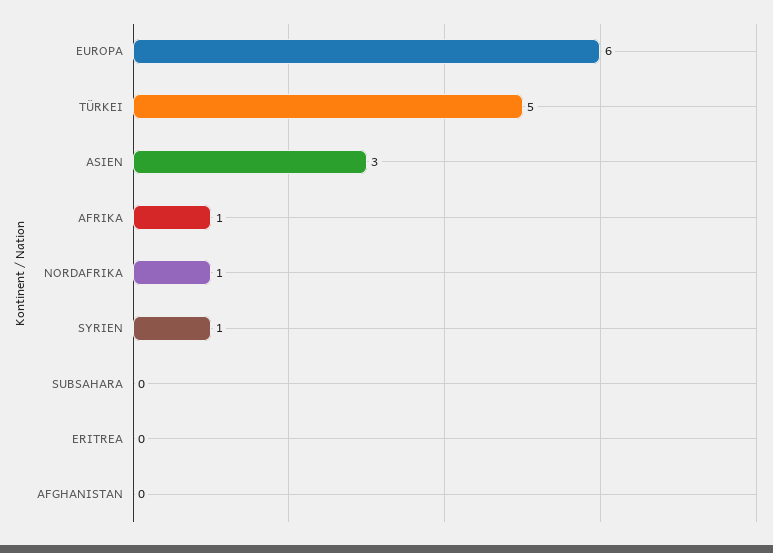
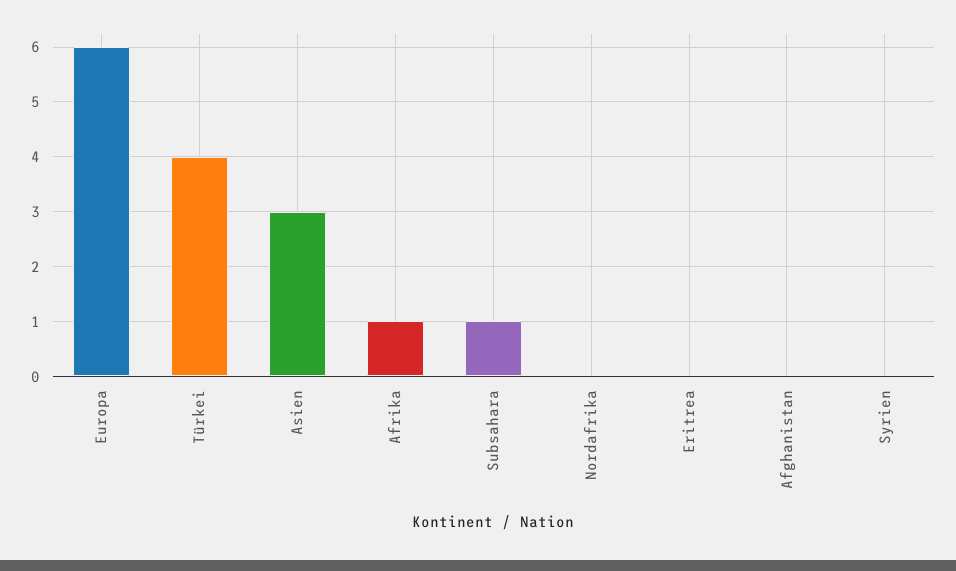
  {
    "EUROPA": 6,
-   "TÜRKEI": 5,
+   "TÜRKEI": 4,
    "ASIEN": 3,
    "AFRIKA": 1,
-   "NORDAFRIKA": 1,
+   "NORDAFRIKA": 0,
-   "SYRIEN": 1,
+   "SYRIEN": 0,
-   "SUBSAHARA": 0,
+   "SUBSAHARA": 1,
    "ERITREA": 0,
    "AFGHANISTAN": 0
  }

